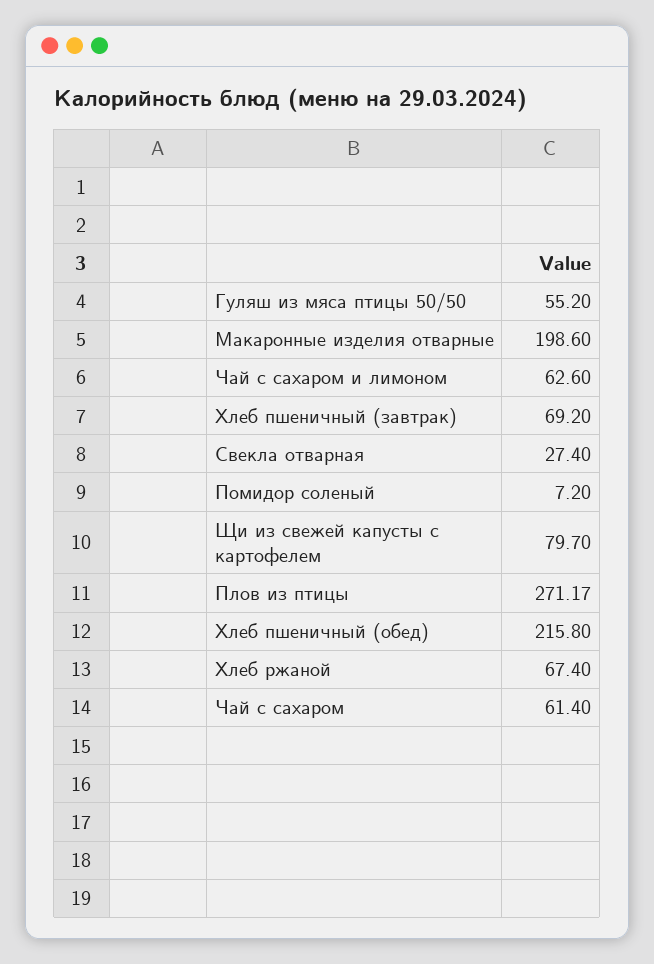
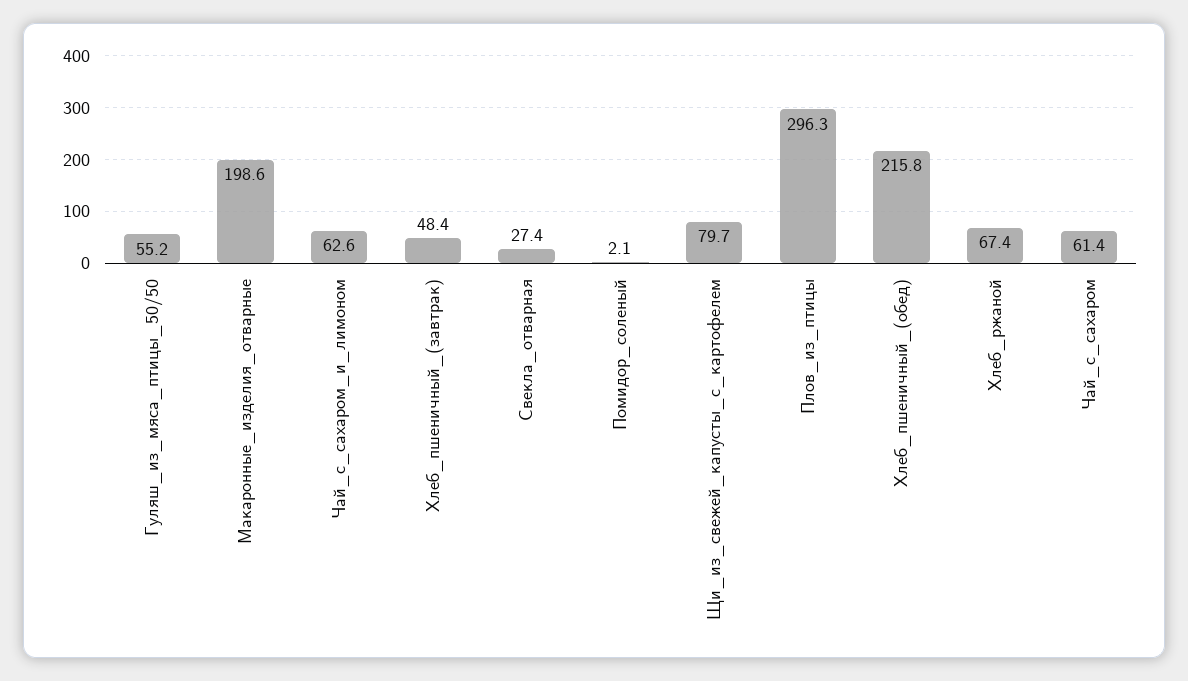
  {
    "Гуляш из мяса птицы 50/50": 55.2,
    "Макаронные изделия отварные": 198.6,
    "Чай с сахаром и лимоном": 62.6,
-   "Хлеб пшеничный (завтрак)": 69.2,
+   "Хлеб пшеничный (завтрак)": 48.4,
    "Свекла отварная": 27.4,
-   "Помидор соленый": 7.2,
+   "Помидор соленый": 2.1,
    "Щи из свежей капусты с картофелем": 79.7,
-   "Плов из птицы": 271.17,
+   "Плов из птицы": 296.3,
    "Хлеб пшеничный (обед)": 215.8,
    "Хлеб ржаной": 67.4,
    "Чай с сахаром": 61.4
  }

